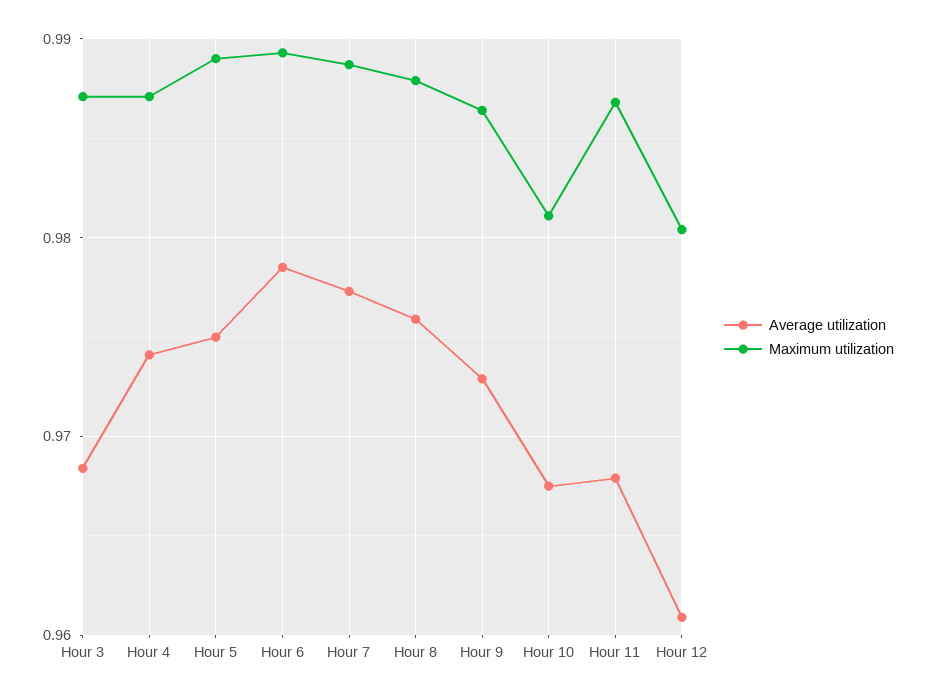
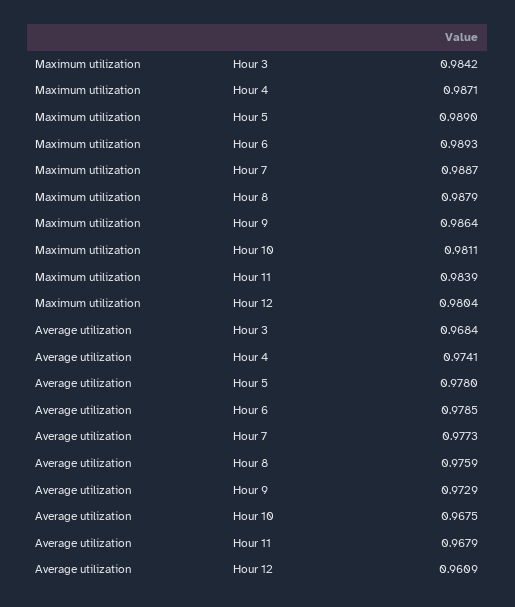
  {
    "Average utilization": {
      "Hour 3": 0.9684,
      "Hour 4": 0.9741,
-     "Hour 5": 0.975,
+     "Hour 5": 0.978,
      "Hour 6": 0.9785,
      "Hour 7": 0.9773,
      "Hour 8": 0.9759,
      "Hour 9": 0.9729,
      "Hour 10": 0.9675,
      "Hour 11": 0.9679,
      "Hour 12": 0.9609
    },
    "Maximum utilization": {
-     "Hour 3": 0.987,
+     "Hour 3": 0.9842,
      "Hour 4": 0.9871,
      "Hour 5": 0.989,
      "Hour 6": 0.9893,
      "Hour 7": 0.9887,
      "Hour 8": 0.9879,
      "Hour 9": 0.9864,
      "Hour 10": 0.9811,
-     "Hour 11": 0.987,
+     "Hour 11": 0.9839,
      "Hour 12": 0.9804
    }
  }

